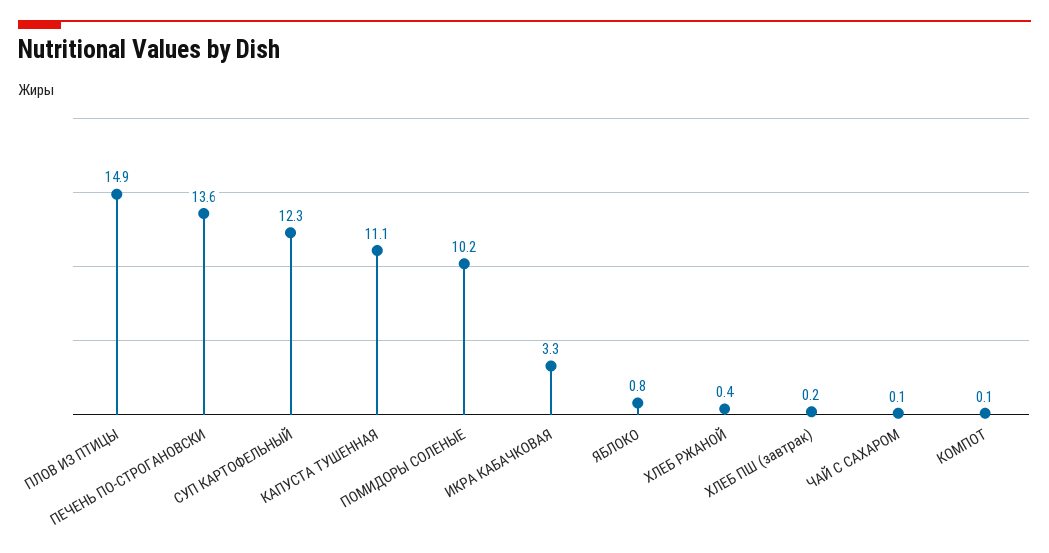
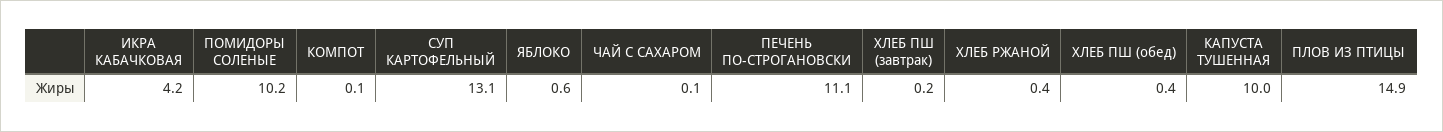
  {
    "ПЛОВ ИЗ ПТИЦЫ": 14.9,
-   "ПЕЧЕНЬ ПО-СТРОГАНОВСКИ": 13.6,
+   "ПЕЧЕНЬ ПО-СТРОГАНОВСКИ": 11.1,
-   "СУП КАРТОФЕЛЬНЫЙ": 12.3,
+   "СУП КАРТОФЕЛЬНЫЙ": 13.1,
-   "КАПУСТА ТУШЕННАЯ": 11.1,
+   "КАПУСТА ТУШЕННАЯ": 10,
    "ПОМИДОРЫ СОЛЕНЫЕ": 10.2,
-   "ИКРА КАБАЧКОВАЯ": 3.3,
+   "ИКРА КАБАЧКОВАЯ": 4.2,
-   "ЯБЛОКО": 0.8,
+   "ЯБЛОКО": 0.6,
    "ХЛЕБ РЖАНОЙ": 0.4,
    "ХЛЕБ ПШ (завтрак)": 0.2,
    "ЧАЙ С САХАРОМ": 0.1,
-   "КОМПОТ": 0.1
+   "КОМПОТ": 0.1,
+   "ХЛЕБ ПШ (обед)": 0.4
  }

